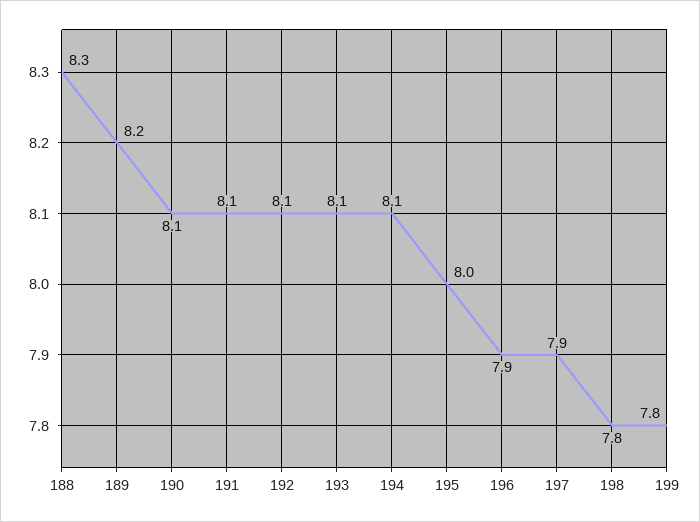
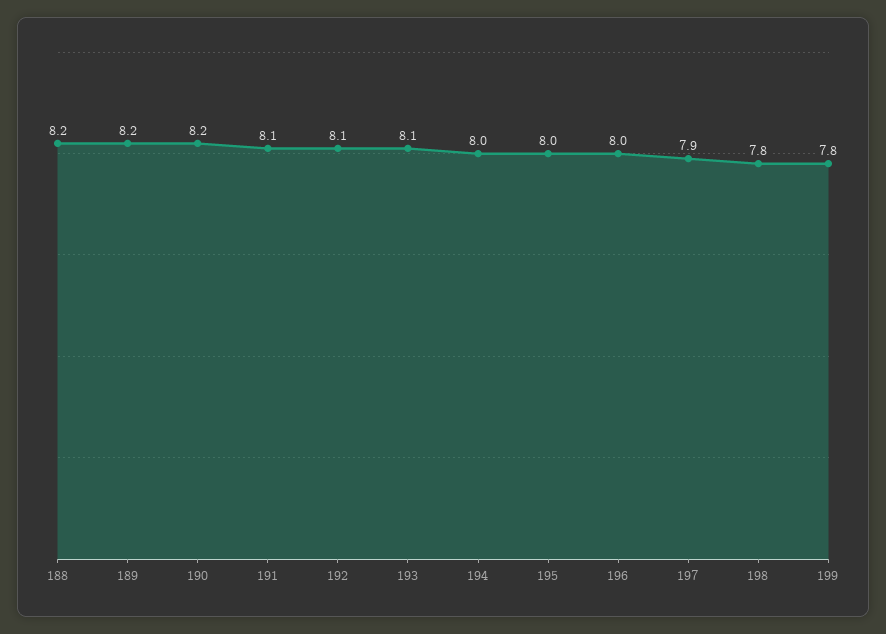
  {
-   "188": 8.3,
+   "188": 8.2,
    "189": 8.2,
-   "190": 8.1,
+   "190": 8.2,
    "191": 8.1,
    "192": 8.1,
    "193": 8.1,
-   "194": 8.1,
+   "194": 8,
    "195": 8,
-   "196": 7.9,
+   "196": 8,
    "197": 7.9,
    "198": 7.8,
    "199": 7.8
  }

